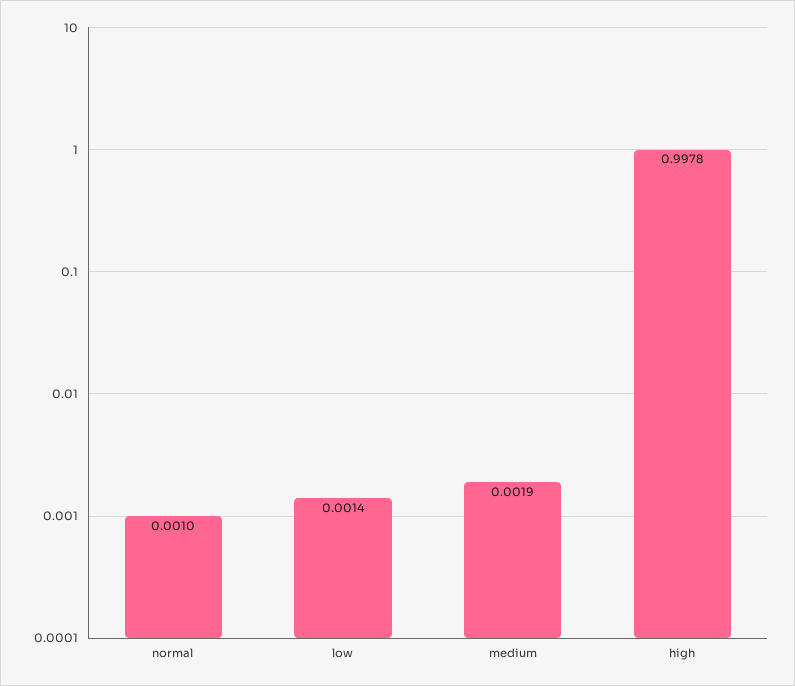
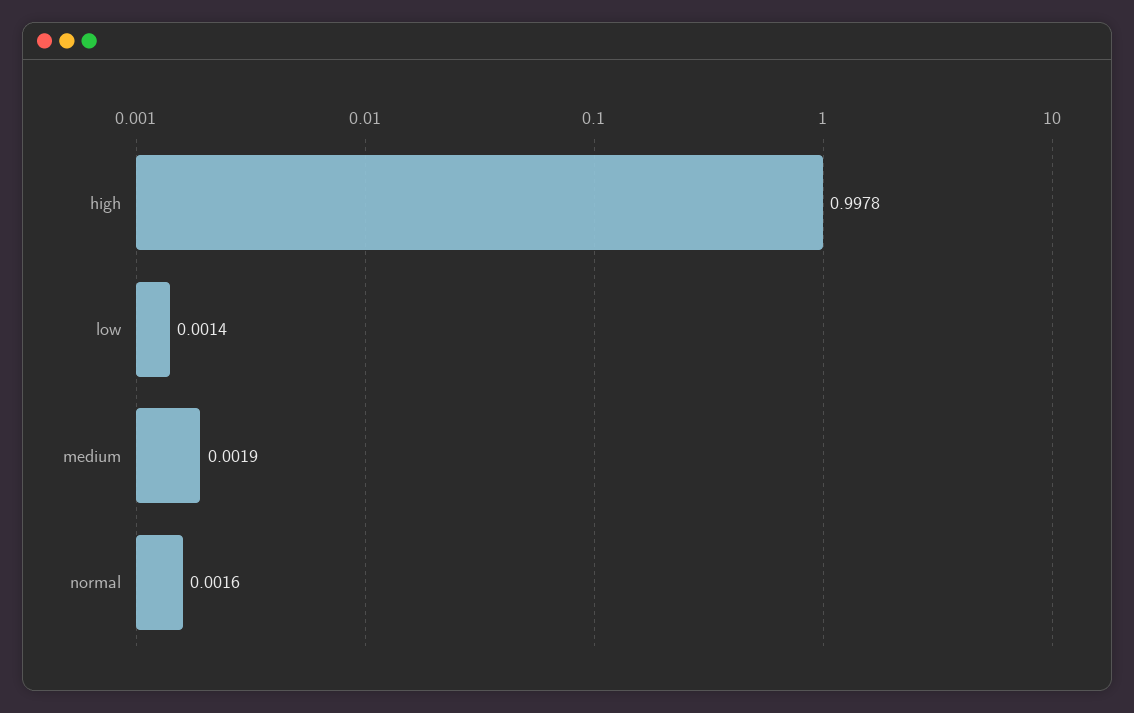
  {
-   "normal": 0.001,
+   "normal": 0.0016,
    "low": 0.0014,
    "medium": 0.0019,
    "high": 0.9978
  }

